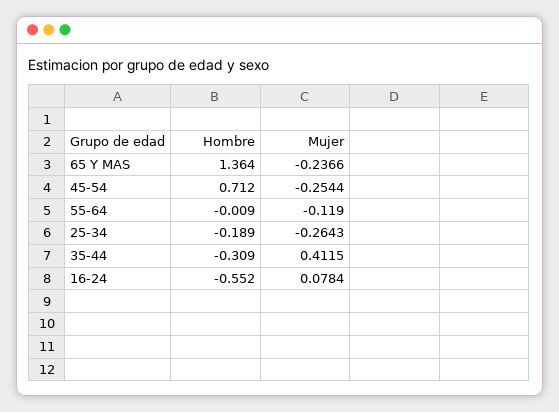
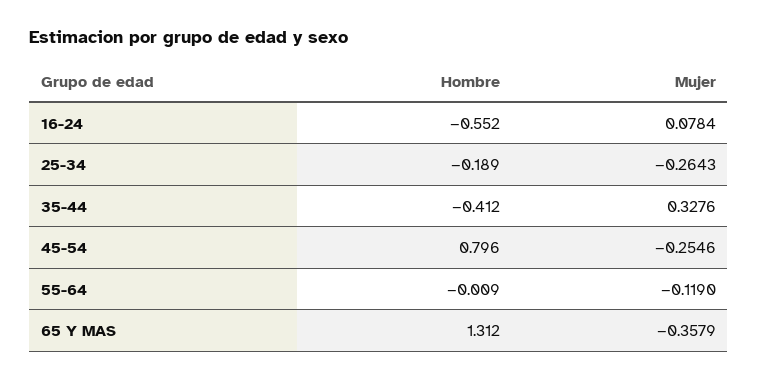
  {
    "Hombre": {
-     "65 Y MAS": 1.364,
+     "65 Y MAS": 1.312,
-     "45-54": 0.712,
+     "45-54": 0.796,
      "55-64": -0.009,
      "25-34": -0.189,
-     "35-44": -0.309,
+     "35-44": -0.412,
      "16-24": -0.552
    },
    "Mujer": {
-     "65 Y MAS": -0.2366,
+     "65 Y MAS": -0.3579,
-     "45-54": -0.2544,
+     "45-54": -0.2546,
      "55-64": -0.119,
      "25-34": -0.2643,
-     "35-44": 0.4115,
+     "35-44": 0.3276,
      "16-24": 0.0784
    }
  }

